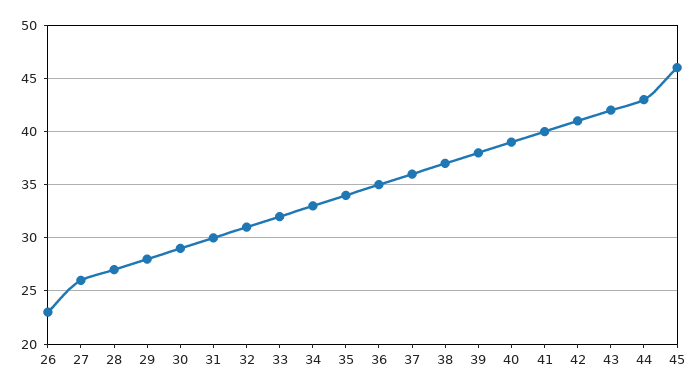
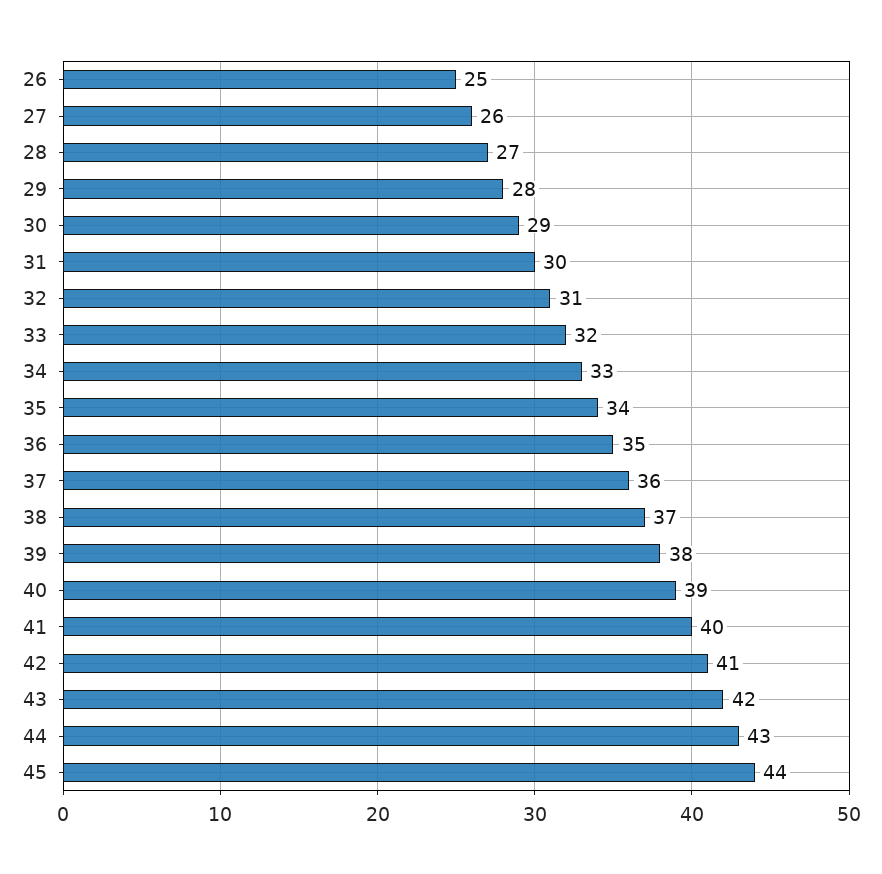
  {
-   "26": 23,
+   "26": 25,
    "27": 26,
    "28": 27,
    "29": 28,
    "30": 29,
    "31": 30,
    "32": 31,
    "33": 32,
    "34": 33,
    "35": 34,
    "36": 35,
    "37": 36,
    "38": 37,
    "39": 38,
    "40": 39,
    "41": 40,
    "42": 41,
    "43": 42,
    "44": 43,
-   "45": 46
+   "45": 44
  }

